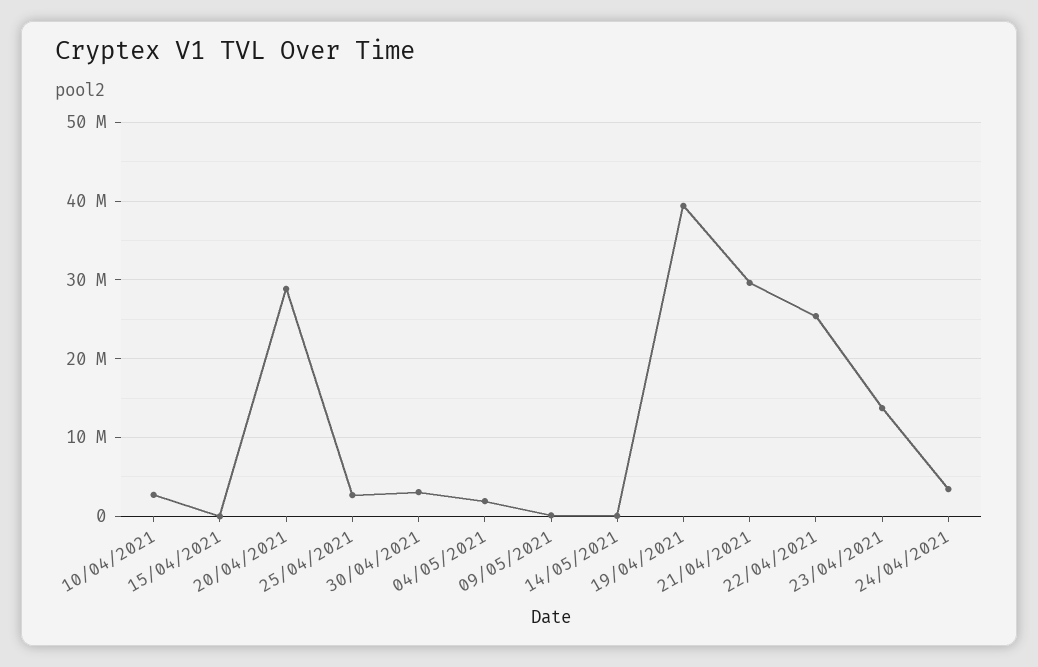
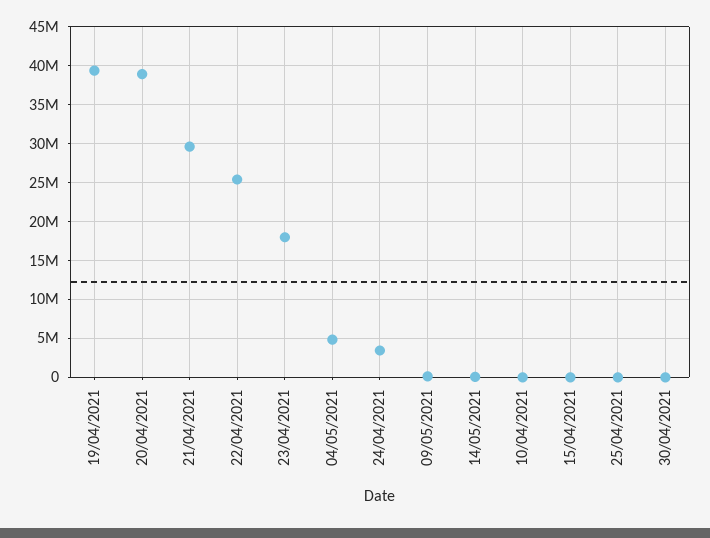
  {
-   "10/04/2021": 3000000,
+   "10/04/2021": 0,
    "15/04/2021": 0,
-   "20/04/2021": 29000000,
+   "20/04/2021": 39000000,
-   "25/04/2021": 3000000,
+   "25/04/2021": 0,
-   "30/04/2021": 3000000,
+   "30/04/2021": 0,
-   "04/05/2021": 2000000,
+   "04/05/2021": 5000000,
    "09/05/2021": 0,
    "14/05/2021": 0,
    "19/04/2021": 39000000,
    "21/04/2021": 30000000,
    "22/04/2021": 25000000,
-   "23/04/2021": 14000000,
+   "23/04/2021": 18000000,
    "24/04/2021": 3000000
  }

